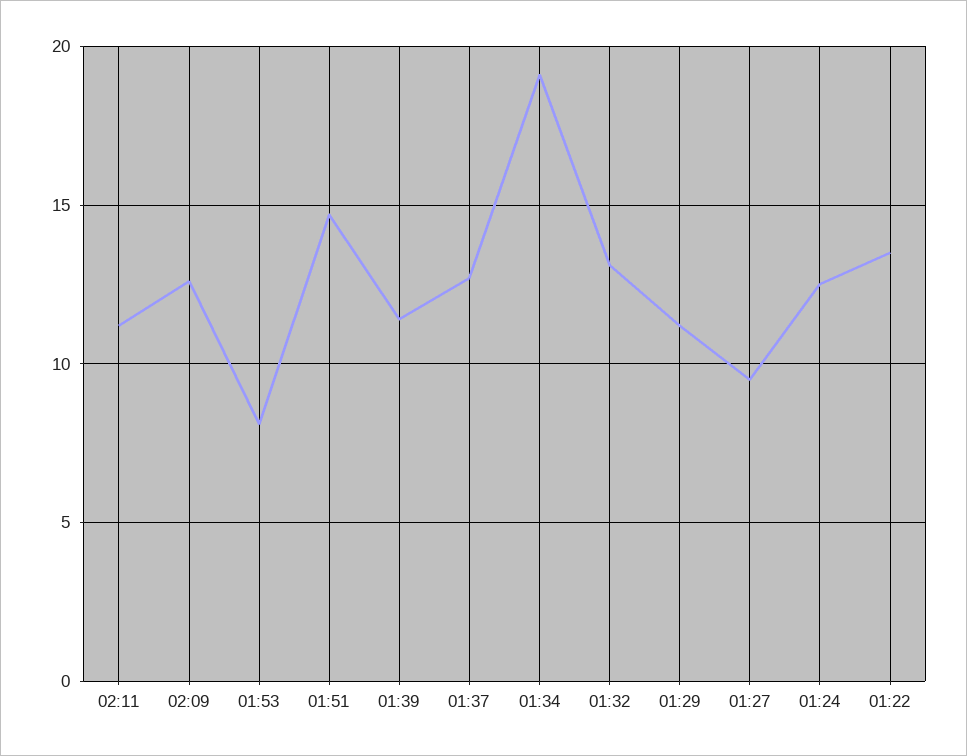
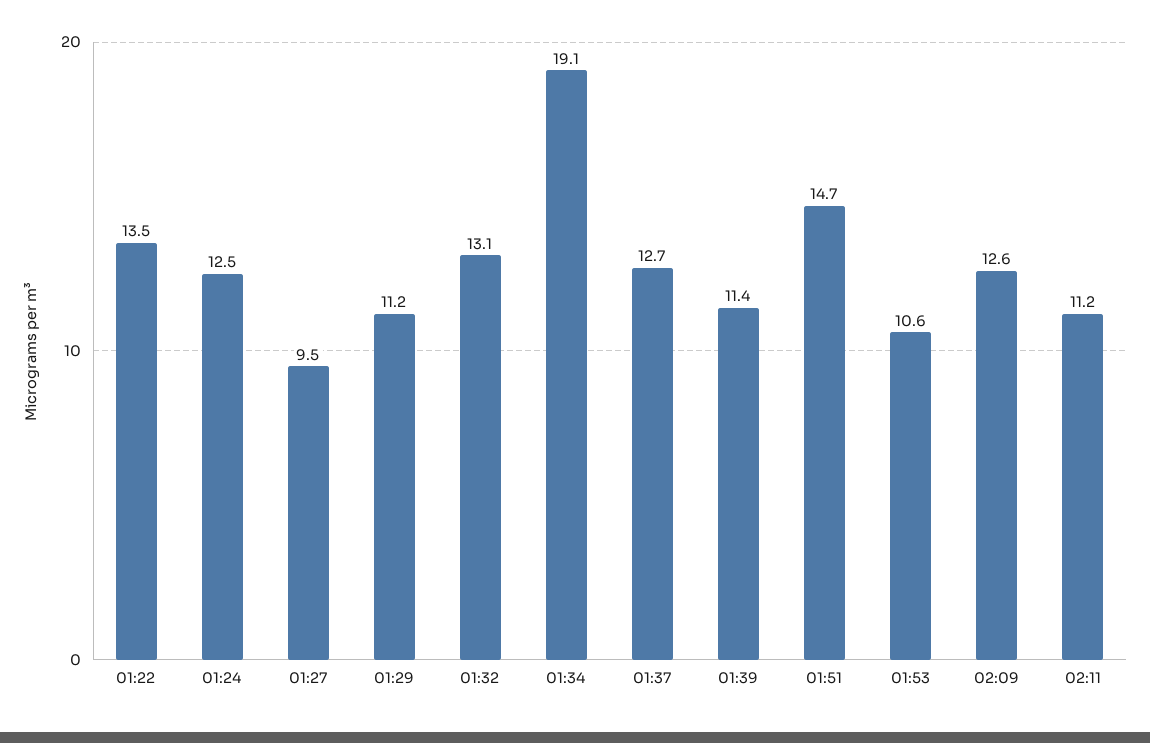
  {
    "02:11": 11.2,
    "02:09": 12.6,
-   "01:53": 8,
+   "01:53": 10.6,
    "01:51": 14.7,
    "01:39": 11.4,
    "01:37": 12.7,
    "01:34": 19.1,
    "01:32": 13.1,
    "01:29": 11.2,
    "01:27": 9.5,
    "01:24": 12.5,
    "01:22": 13.5
  }

